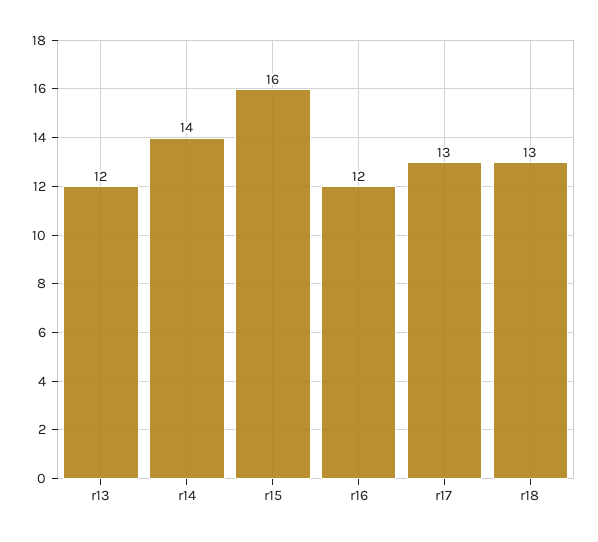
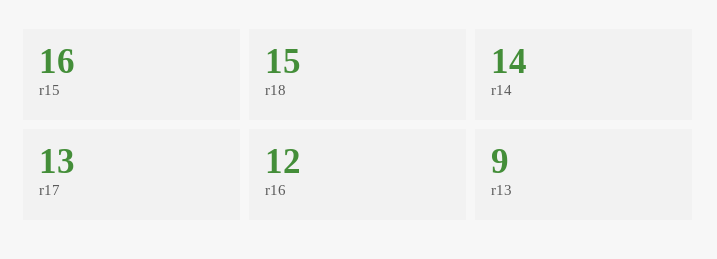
  {
-   "r13": 12,
+   "r13": 9,
    "r14": 14,
    "r15": 16,
    "r16": 12,
    "r17": 13,
-   "r18": 13
+   "r18": 15
  }

